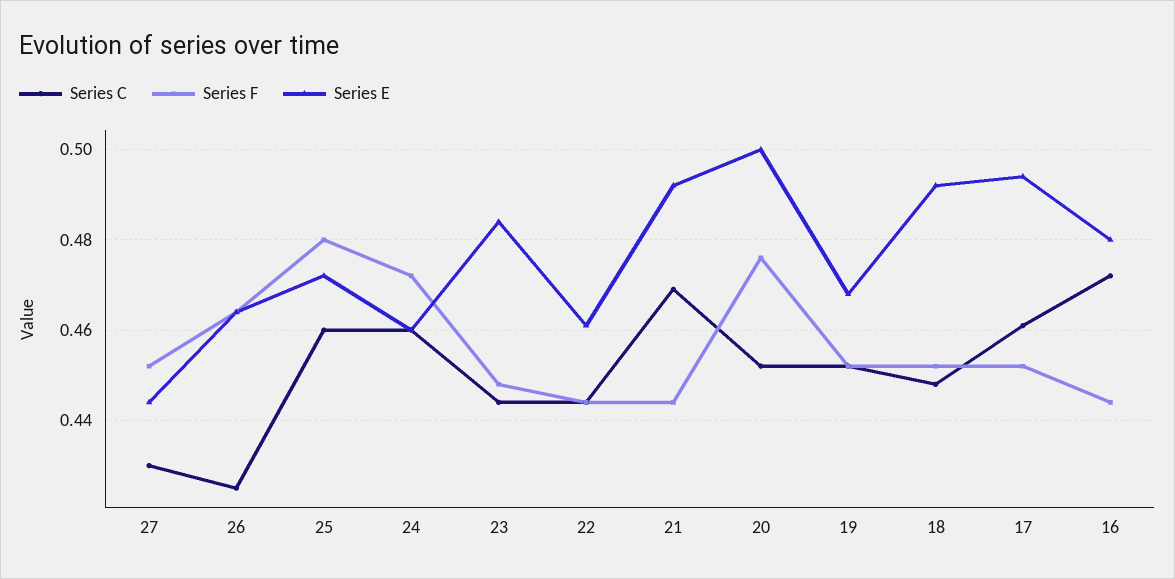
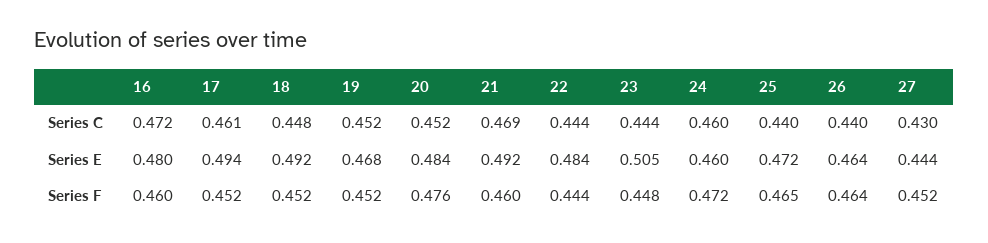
  {
    "Series C": {
      "27": 0.43,
-     "26": 0.425,
+     "26": 0.44,
-     "25": 0.46,
+     "25": 0.44,
      "24": 0.46,
      "23": 0.444,
      "22": 0.444,
      "21": 0.469,
      "20": 0.452,
      "19": 0.452,
      "18": 0.448,
      "17": 0.461,
      "16": 0.472
    },
    "Series F": {
      "27": 0.452,
      "26": 0.464,
-     "25": 0.48,
+     "25": 0.465,
      "24": 0.472,
      "23": 0.448,
      "22": 0.444,
-     "21": 0.445,
+     "21": 0.46,
      "20": 0.476,
      "19": 0.452,
      "18": 0.452,
      "17": 0.452,
-     "16": 0.445
+     "16": 0.46
    },
    "Series E": {
      "27": 0.444,
      "26": 0.464,
      "25": 0.472,
      "24": 0.46,
-     "23": 0.485,
+     "23": 0.505,
-     "22": 0.46,
+     "22": 0.484,
      "21": 0.492,
-     "20": 0.5,
+     "20": 0.484,
      "19": 0.468,
      "18": 0.492,
      "17": 0.494,
      "16": 0.48
    }
  }

